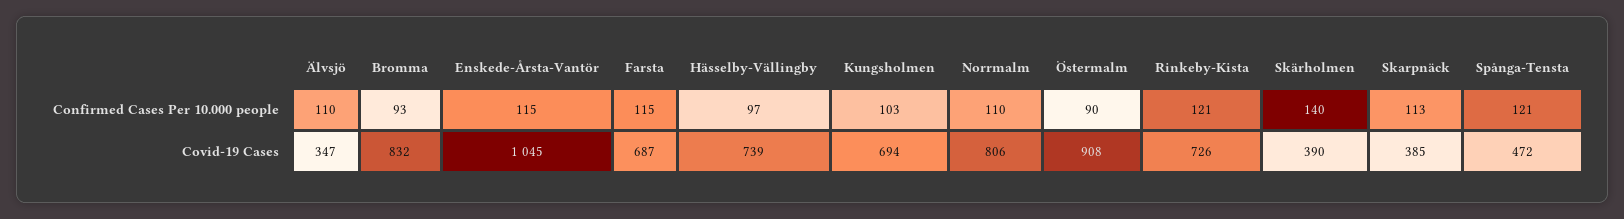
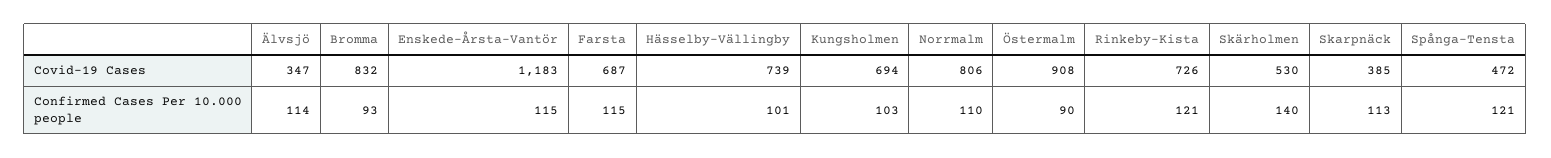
  {
    "Älvsjö": {
-     "Confirmed Cases Per 10.000 people": 110,
+     "Confirmed Cases Per 10.000 people": 114,
      "Covid-19 Cases": 347
    },
    "Bromma": {
      "Confirmed Cases Per 10.000 people": 93,
      "Covid-19 Cases": 832
    },
    "Enskede-Årsta-Vantör": {
      "Confirmed Cases Per 10.000 people": 115,
-     "Covid-19 Cases": 1045
+     "Covid-19 Cases": 1183
    },
    "Farsta": {
      "Confirmed Cases Per 10.000 people": 115,
      "Covid-19 Cases": 687
    },
    "Hässelby-Vällingby": {
-     "Confirmed Cases Per 10.000 people": 97,
+     "Confirmed Cases Per 10.000 people": 101,
      "Covid-19 Cases": 739
    },
    "Kungsholmen": {
      "Confirmed Cases Per 10.000 people": 103,
      "Covid-19 Cases": 694
    },
    "Norrmalm": {
      "Confirmed Cases Per 10.000 people": 110,
      "Covid-19 Cases": 806
    },
    "Östermalm": {
      "Confirmed Cases Per 10.000 people": 90,
      "Covid-19 Cases": 908
    },
    "Rinkeby-Kista": {
      "Confirmed Cases Per 10.000 people": 121,
      "Covid-19 Cases": 726
    },
    "Skärholmen": {
      "Confirmed Cases Per 10.000 people": 140,
-     "Covid-19 Cases": 390
+     "Covid-19 Cases": 530
    },
    "Skarpnäck": {
      "Confirmed Cases Per 10.000 people": 113,
      "Covid-19 Cases": 385
    },
    "Spånga-Tensta": {
      "Confirmed Cases Per 10.000 people": 121,
      "Covid-19 Cases": 472
    }
  }

